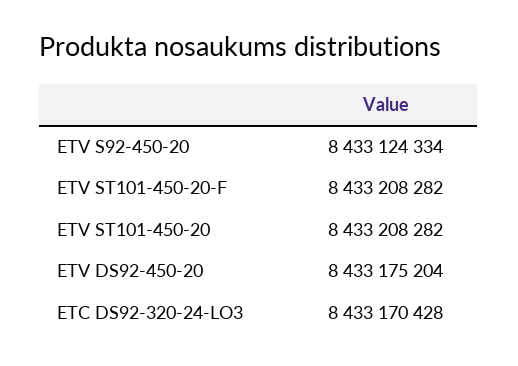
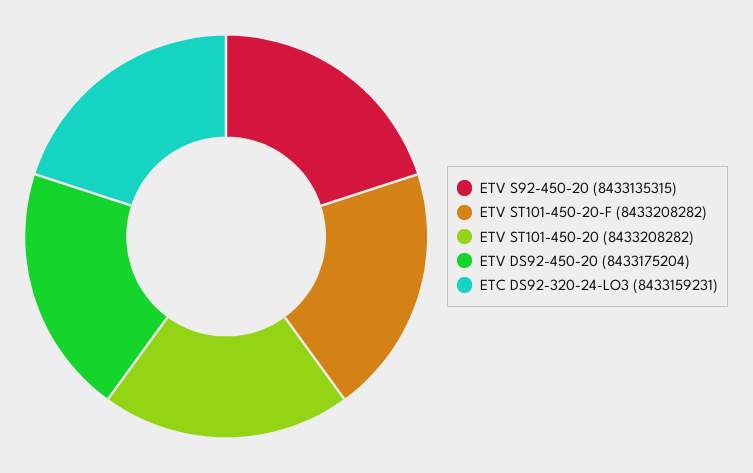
  {
-   "ETV S92-450-20": 8433124334,
+   "ETV S92-450-20": 8433135315,
    "ETV ST101-450-20-F": 8433208282,
    "ETV ST101-450-20": 8433208282,
    "ETV DS92-450-20": 8433175204,
-   "ETC DS92-320-24-LO3": 8433170428
+   "ETC DS92-320-24-LO3": 8433159231
  }

